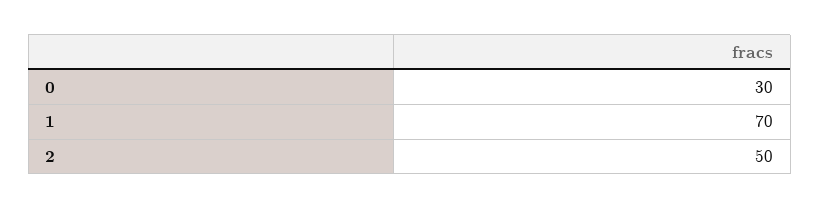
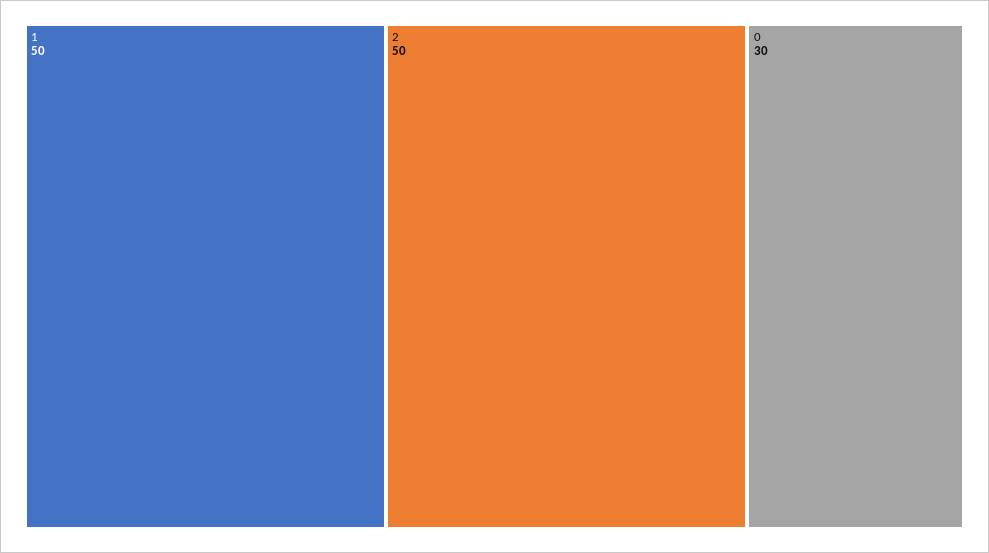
  {
    "0": 30,
-   "1": 70,
+   "1": 50,
    "2": 50
  }

